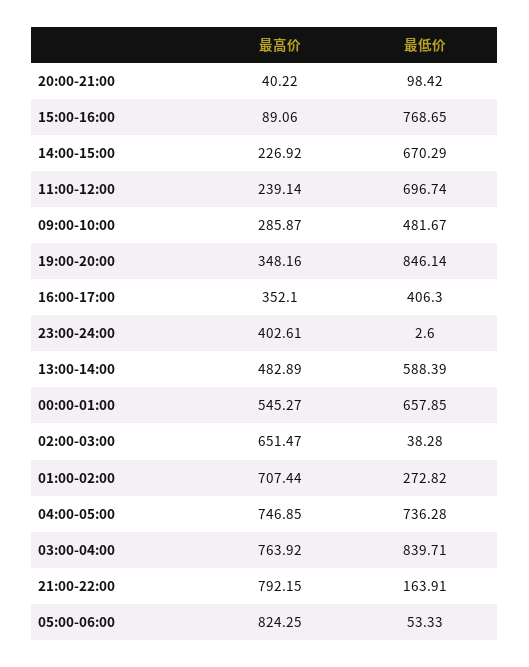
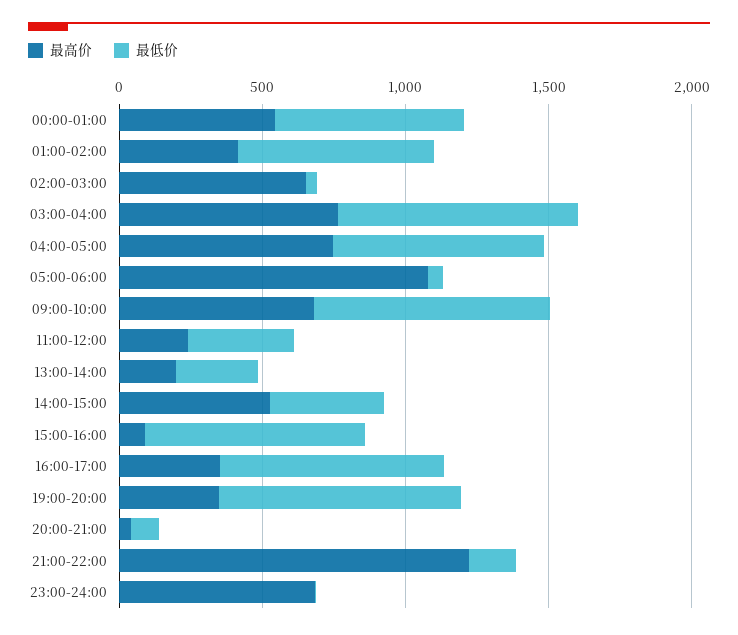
  {
    "最高价": {
      "20:00-21:00": 40.22,
      "15:00-16:00": 89.06,
-     "14:00-15:00": 226.92,
+     "14:00-15:00": 500,
      "11:00-12:00": 239.14,
-     "09:00-10:00": 285.87,
+     "09:00-10:00": 700,
      "19:00-20:00": 348.16,
      "16:00-17:00": 352.1,
-     "23:00-24:00": 402.61,
+     "23:00-24:00": 700,
-     "13:00-14:00": 482.89,
+     "13:00-14:00": 200,
      "00:00-01:00": 545.27,
      "02:00-03:00": 651.47,
-     "01:00-02:00": 707.44,
+     "01:00-02:00": 400,
      "04:00-05:00": 746.85,
      "03:00-04:00": 763.92,
-     "21:00-22:00": 792.15,
+     "21:00-22:00": 1200,
-     "05:00-06:00": 824.25
+     "05:00-06:00": 1100
    },
    "最低价": {
      "20:00-21:00": 98.42,
      "15:00-16:00": 768.65,
-     "14:00-15:00": 670.29,
+     "14:00-15:00": 400,
-     "11:00-12:00": 696.74,
+     "11:00-12:00": 400,
-     "09:00-10:00": 481.67,
+     "09:00-10:00": 800,
      "19:00-20:00": 846.14,
-     "16:00-17:00": 406.3,
+     "16:00-17:00": 800,
      "23:00-24:00": 2.6,
-     "13:00-14:00": 588.39,
+     "13:00-14:00": 300,
      "00:00-01:00": 657.85,
      "02:00-03:00": 38.28,
-     "01:00-02:00": 272.82,
+     "01:00-02:00": 700,
      "04:00-05:00": 736.28,
      "03:00-04:00": 839.71,
      "21:00-22:00": 163.91,
      "05:00-06:00": 53.33
    }
  }

